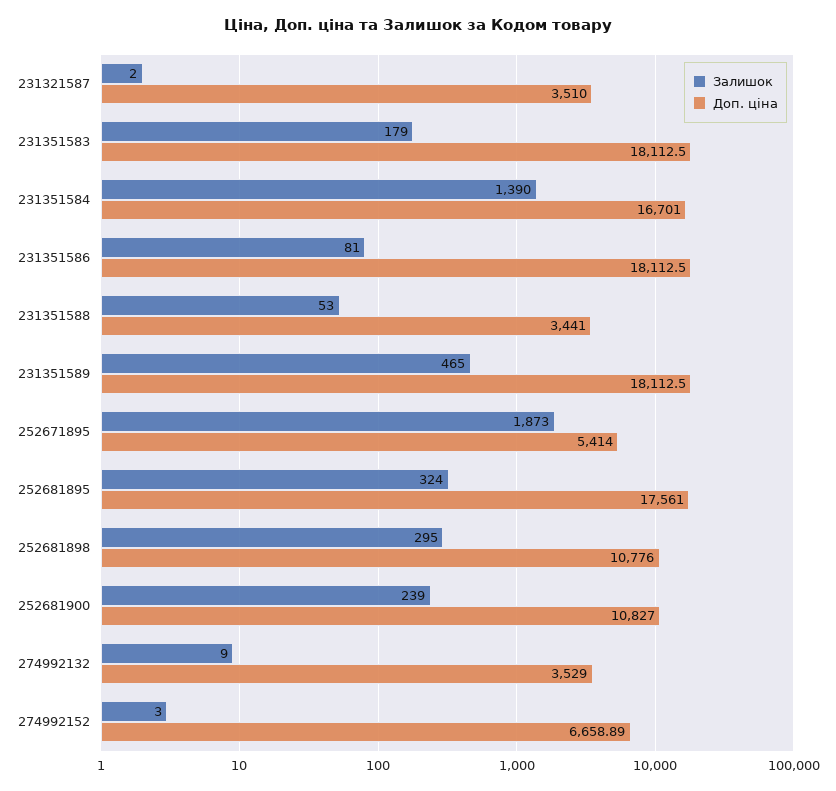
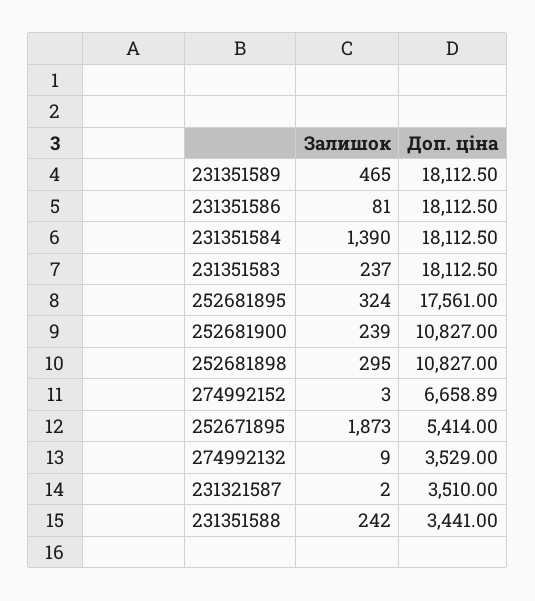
  {
    "Залишок": {
      "231321587": 2,
-     "231351583": 179,
+     "231351583": 237,
      "231351584": 1390,
      "231351586": 81,
-     "231351588": 53,
+     "231351588": 242,
      "231351589": 465,
      "252671895": 1873,
      "252681895": 324,
      "252681898": 295,
      "252681900": 239,
      "274992132": 9,
      "274992152": 3
    },
    "Доп. ціна": {
      "231321587": 3510,
      "231351583": 18112.5,
-     "231351584": 16701,
+     "231351584": 18112.5,
      "231351586": 18112.5,
      "231351588": 3441,
      "231351589": 18112.5,
      "252671895": 5414,
      "252681895": 17561,
-     "252681898": 10776,
+     "252681898": 10827,
      "252681900": 10827,
      "274992132": 3529,
      "274992152": 6658.89
    }
  }

